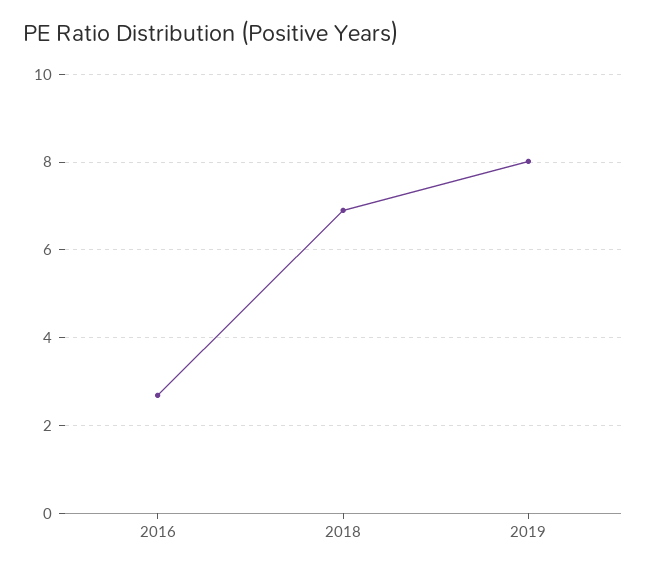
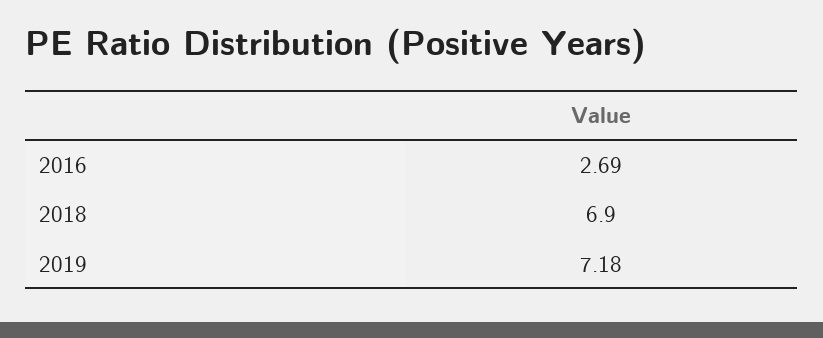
  {
    "2016": 2.69,
    "2018": 6.9,
-   "2019": 8
+   "2019": 7.18
  }

